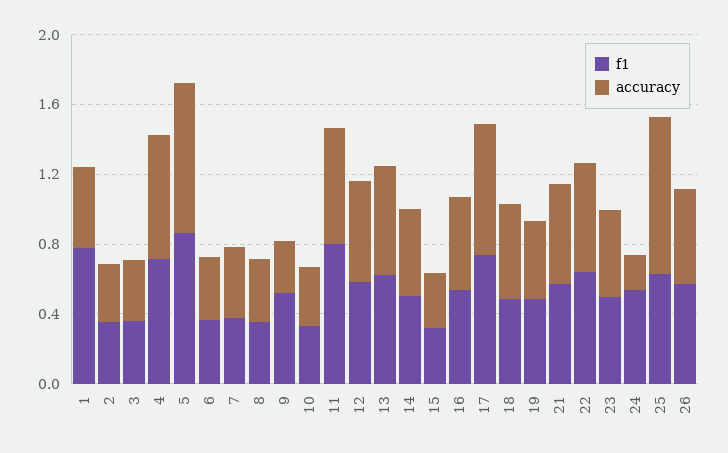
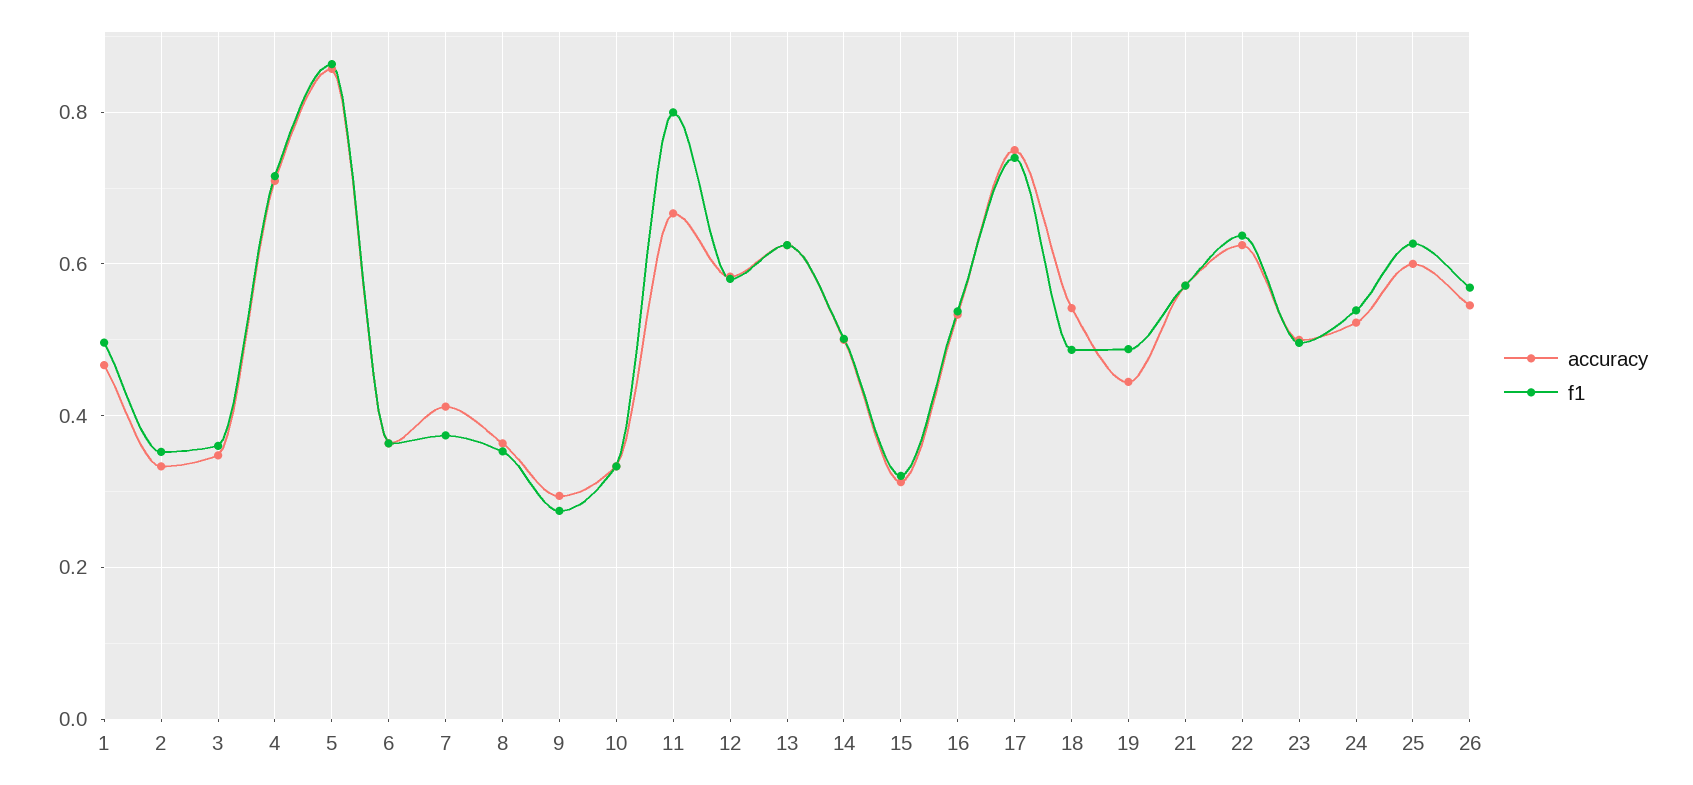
  {
    "f1": {
-     "1": 0.8,
+     "1": 0.5,
      "2": 0.36,
      "3": 0.36,
      "4": 0.72,
      "5": 0.86,
      "6": 0.36,
      "7": 0.38,
      "8": 0.36,
-     "9": 0.5,
+     "9": 0.28,
      "10": 0.34,
      "11": 0.8,
      "12": 0.58,
      "13": 0.62,
      "14": 0.5,
      "15": 0.32,
      "16": 0.54,
      "17": 0.74,
      "18": 0.48,
      "19": 0.48,
      "21": 0.58,
      "22": 0.64,
      "23": 0.5,
      "24": 0.54,
      "25": 0.62,
      "26": 0.56
    },
    "accuracy": {
      "1": 0.46,
      "2": 0.34,
      "3": 0.34,
      "4": 0.7,
      "5": 0.86,
      "6": 0.36,
      "7": 0.42,
      "8": 0.36,
      "9": 0.3,
      "10": 0.34,
      "11": 0.66,
      "12": 0.58,
      "13": 0.62,
      "14": 0.5,
      "15": 0.32,
      "16": 0.54,
      "17": 0.76,
      "18": 0.54,
      "19": 0.44,
      "21": 0.58,
      "22": 0.62,
      "23": 0.5,
-     "24": 0.2,
+     "24": 0.52,
-     "25": 0.9,
+     "25": 0.6,
      "26": 0.54
    }
  }

